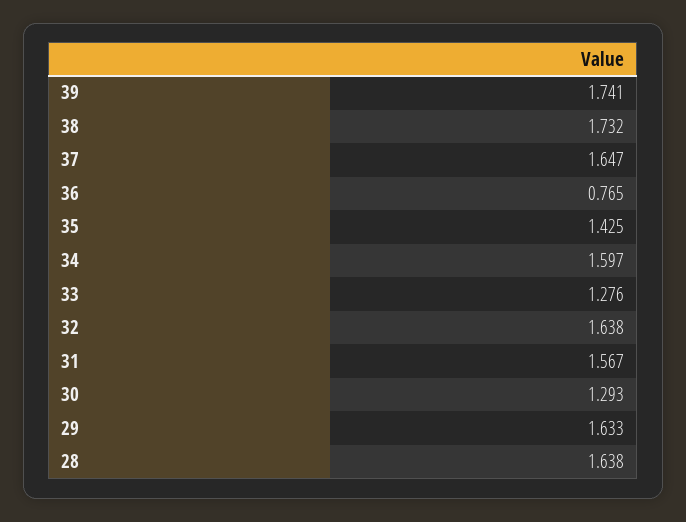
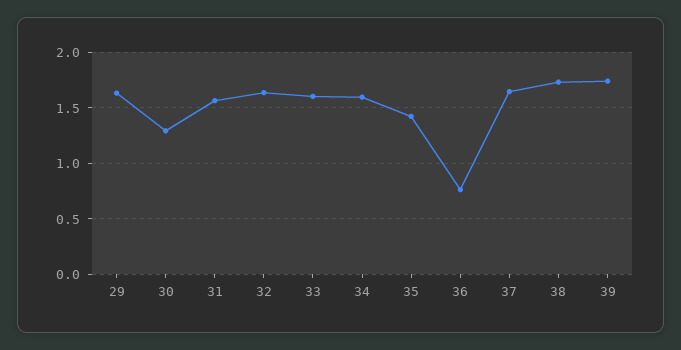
  {
    "39": 1.741,
    "38": 1.732,
    "37": 1.647,
    "36": 0.765,
    "35": 1.425,
    "34": 1.597,
-   "33": 1.276,
+   "33": 1.6,
    "32": 1.638,
    "31": 1.567,
    "30": 1.293,
-   "29": 1.633,
+   "29": 1.633
-   "28": 1.638
  }

